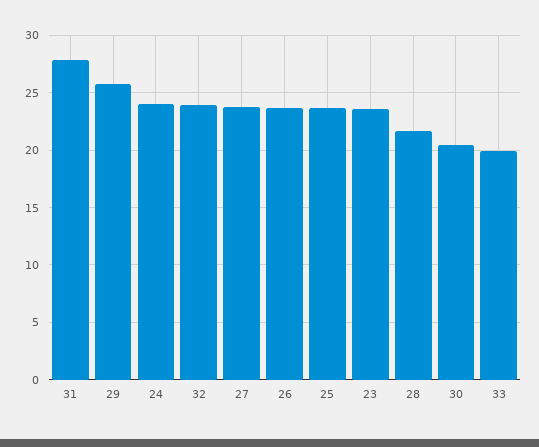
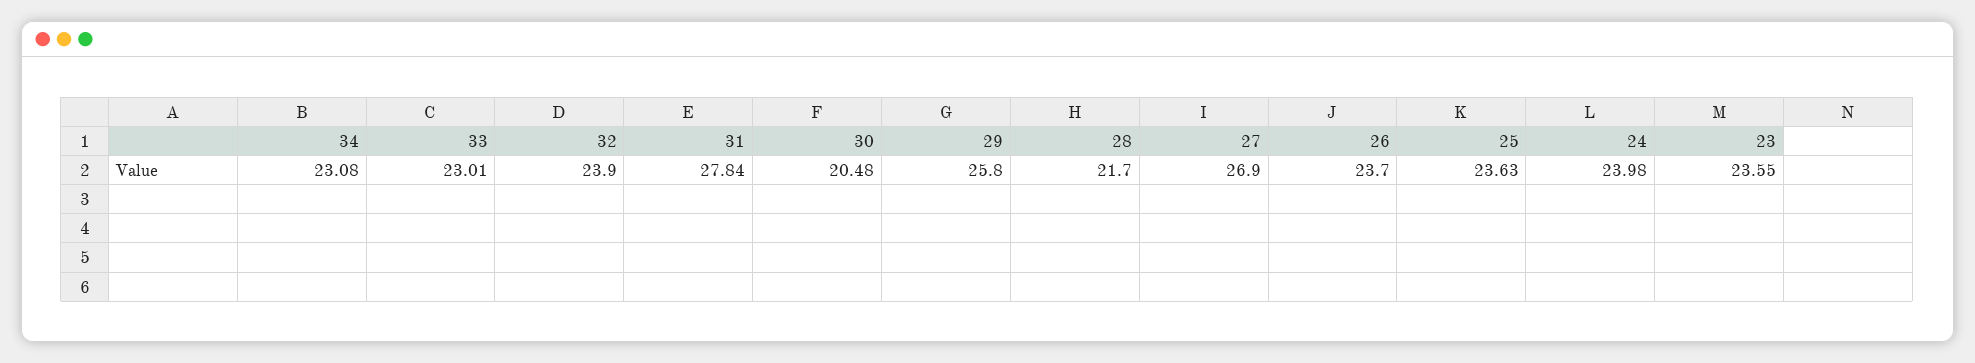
  {
    "31": 27.84,
    "29": 25.8,
    "24": 23.98,
    "32": 23.9,
-   "27": 24,
+   "27": 26.9,
    "26": 23.7,
    "25": 23.63,
    "23": 23.55,
    "28": 21.7,
    "30": 20.48,
-   "33": 20
+   "33": 23.01,
+   "34": 23.08
  }

